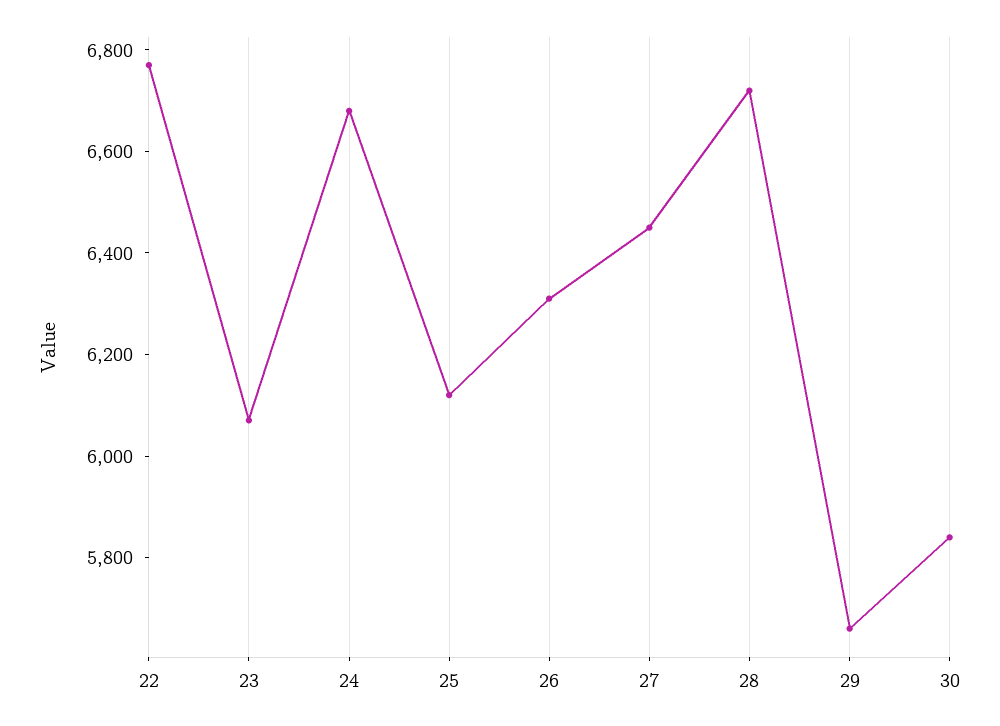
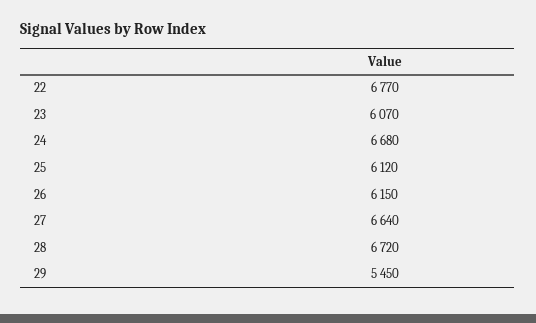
  {
    "22": 6770,
    "23": 6070,
    "24": 6680,
    "25": 6120,
-   "26": 6300,
+   "26": 6150,
-   "27": 6450,
+   "27": 6640,
    "28": 6720,
-   "29": 5650,
+   "29": 5450
-   "30": 5850
  }

